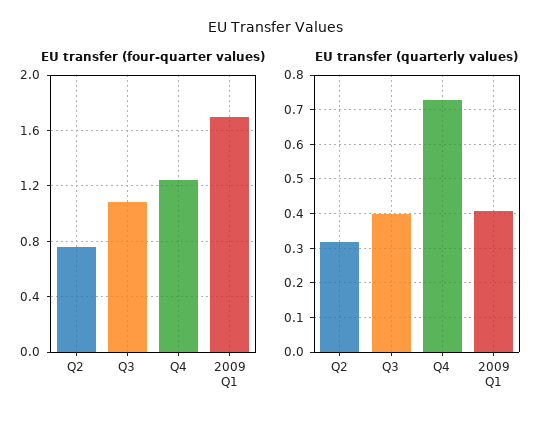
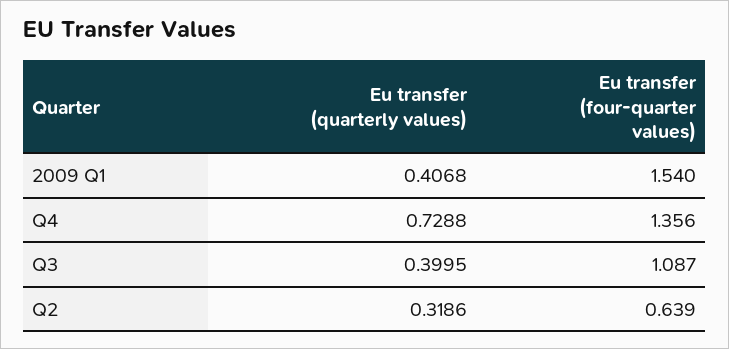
  {
    "EU transfer (four-quarter values)": {
-     "Q2": 0.75,
+     "Q2": 0.639,
      "Q3": 1.087,
-     "Q4": 1.25,
+     "Q4": 1.356,
-     "2009 Q1": 1.7
+     "2009 Q1": 1.54
    },
    "EU transfer (quarterly values)": {
      "Q2": 0.3186,
      "Q3": 0.3995,
      "Q4": 0.7288,
      "2009 Q1": 0.4068
    }
  }

